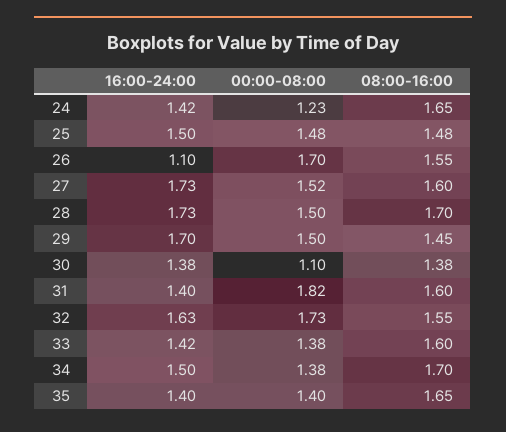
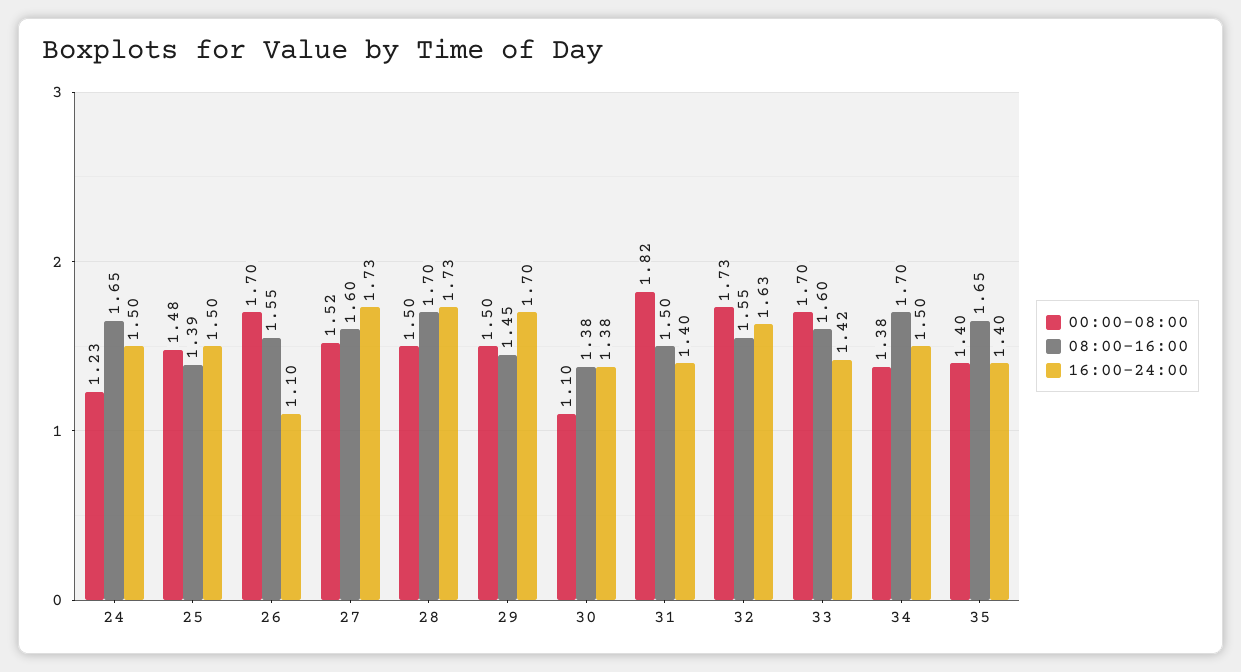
  {
    "16:00-24:00": {
-     "24": 1.42,
+     "24": 1.5,
      "25": 1.5,
      "26": 1.1,
      "27": 1.73,
      "28": 1.73,
      "29": 1.7,
      "30": 1.38,
      "31": 1.4,
      "32": 1.63,
      "33": 1.42,
      "34": 1.5,
      "35": 1.4
    },
    "00:00-08:00": {
      "24": 1.23,
      "25": 1.48,
      "26": 1.7,
      "27": 1.52,
      "28": 1.5,
      "29": 1.5,
      "30": 1.1,
      "31": 1.82,
      "32": 1.73,
-     "33": 1.38,
+     "33": 1.7,
      "34": 1.38,
      "35": 1.4
    },
    "08:00-16:00": {
      "24": 1.65,
-     "25": 1.48,
+     "25": 1.39,
      "26": 1.55,
      "27": 1.6,
      "28": 1.7,
      "29": 1.45,
      "30": 1.38,
-     "31": 1.6,
+     "31": 1.5,
      "32": 1.55,
      "33": 1.6,
      "34": 1.7,
      "35": 1.65
    }
  }

